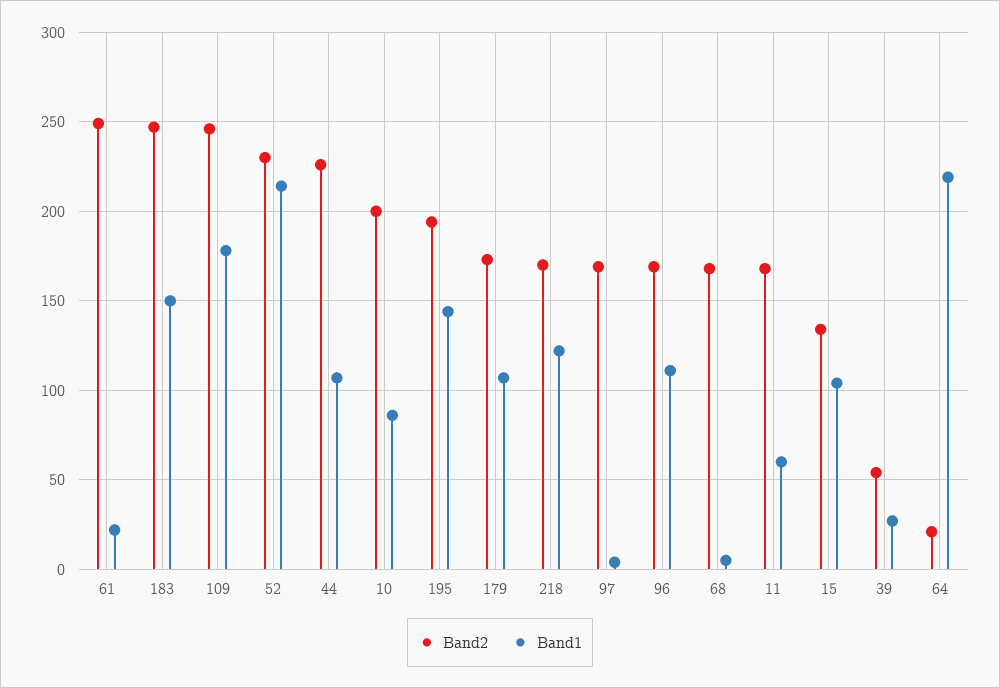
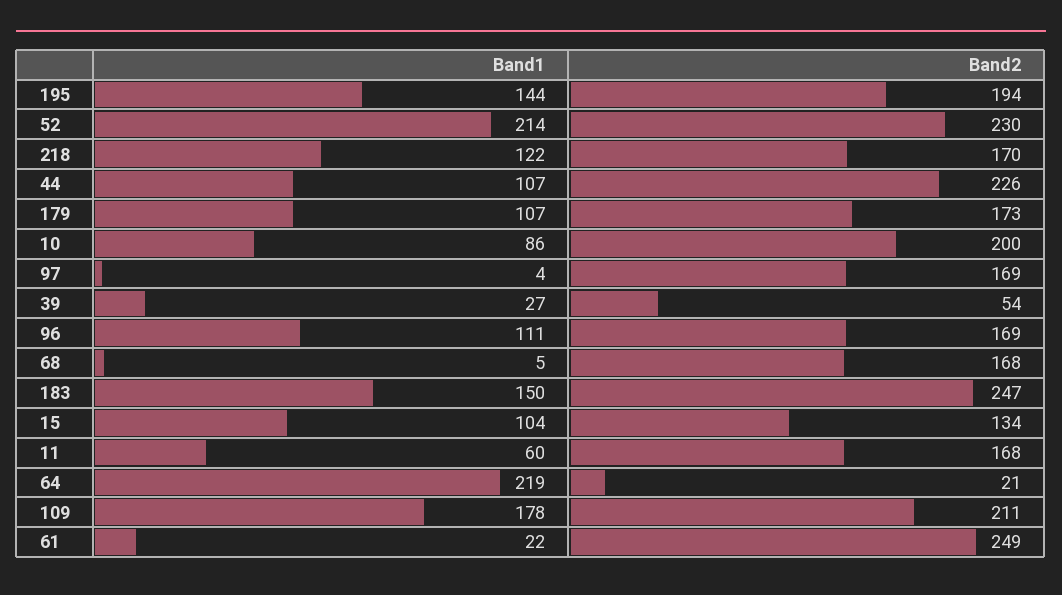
  {
    "Band2": {
      "61": 249,
      "183": 247,
-     "109": 245,
+     "109": 211,
      "52": 230,
      "44": 226,
      "10": 200,
      "195": 194,
      "179": 173,
      "218": 170,
      "97": 169,
      "96": 169,
      "68": 168,
      "11": 168,
      "15": 134,
      "39": 54,
      "64": 21
    },
    "Band1": {
      "61": 22,
      "183": 150,
      "109": 178,
      "52": 214,
      "44": 107,
      "10": 86,
      "195": 144,
      "179": 107,
      "218": 122,
      "97": 4,
      "96": 111,
      "68": 5,
      "11": 60,
      "15": 104,
      "39": 27,
      "64": 219
    }
  }

